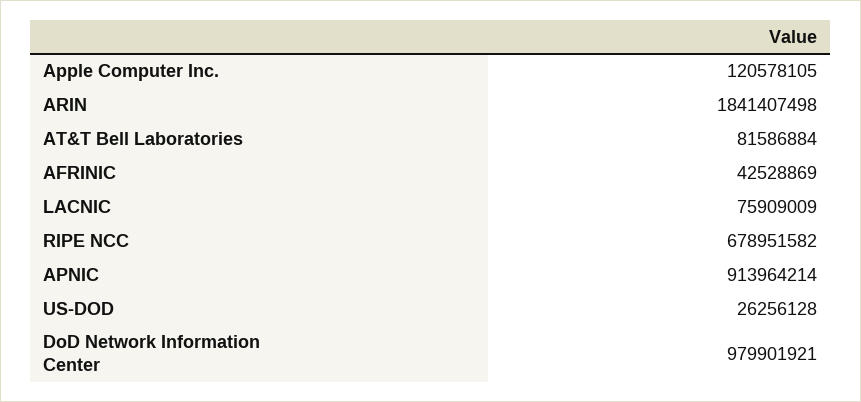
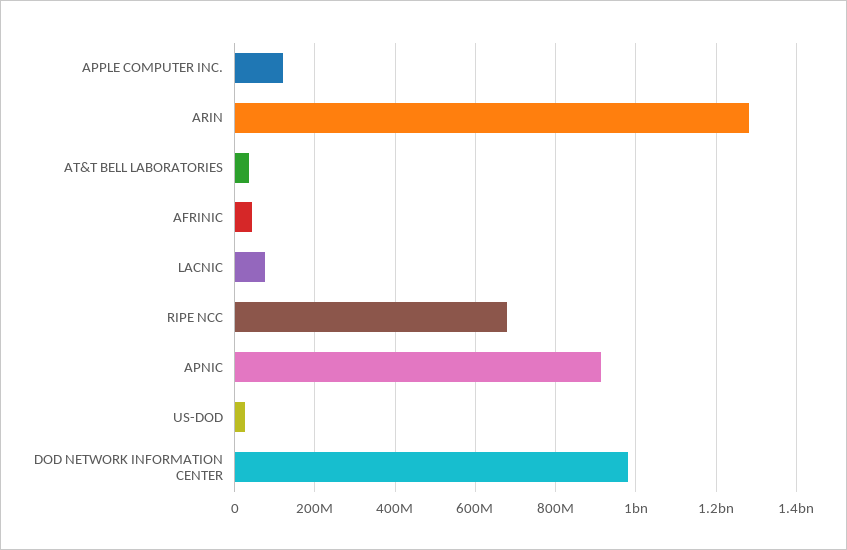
  {
    "Apple Computer Inc.": 120578105,
-   "ARIN": 1841407498,
+   "ARIN": 1280000000,
-   "AT&T Bell Laboratories": 81586884,
+   "AT&T Bell Laboratories": 40000000,
    "AFRINIC": 42528869,
    "LACNIC": 75909009,
    "RIPE NCC": 678951582,
    "APNIC": 913964214,
    "US-DOD": 26256128,
    "DoD Network Information Center": 979901921
  }

